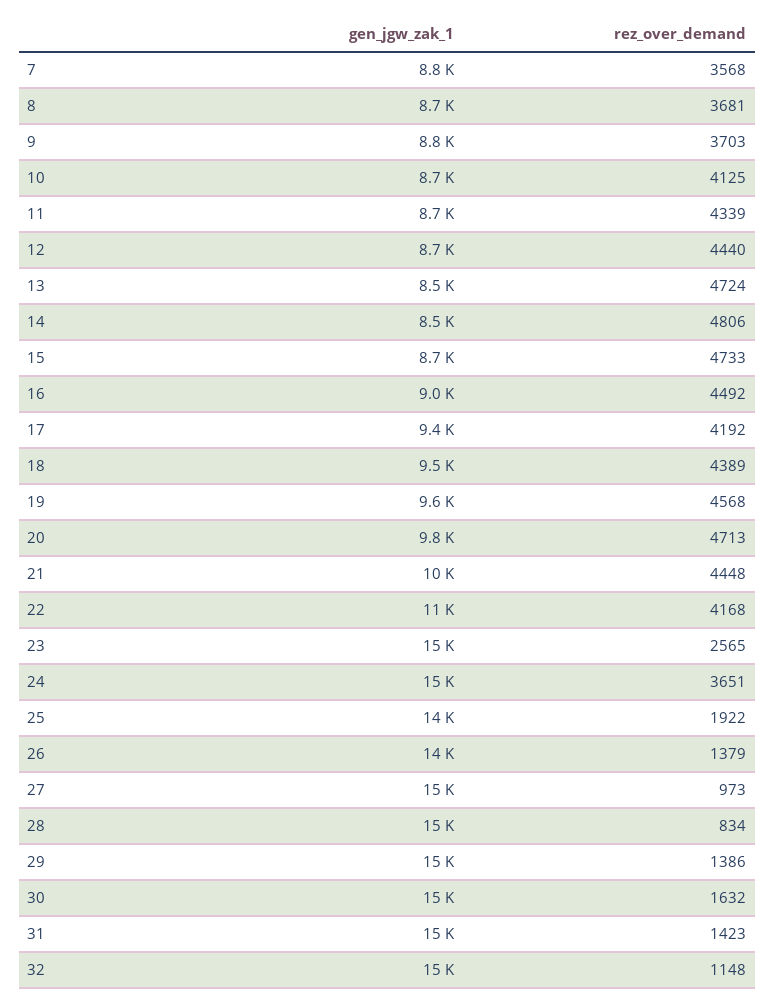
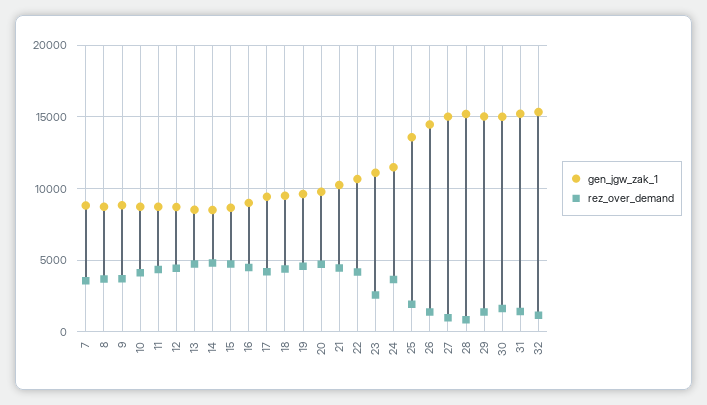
  {
    "gen_jgw_zak_1": {
      "7": 8800,
      "8": 8700,
      "9": 8800,
      "10": 8700,
      "11": 8700,
      "12": 8700,
      "13": 8500,
      "14": 8500,
      "15": 8700,
      "16": 9000,
      "17": 9400,
      "18": 9500,
      "19": 9600,
      "20": 9800,
      "21": 10000,
      "22": 11000,
-     "23": 15000,
+     "23": 11000,
-     "24": 15000,
+     "24": 11500,
      "25": 14000,
      "26": 14000,
      "27": 15000,
      "28": 15000,
      "29": 15000,
      "30": 15000,
      "31": 15000,
      "32": 15000
    },
    "rez_over_demand": {
      "7": 3568,
      "8": 3681,
      "9": 3703,
      "10": 4125,
      "11": 4339,
      "12": 4440,
      "13": 4724,
      "14": 4806,
      "15": 4733,
      "16": 4492,
      "17": 4192,
      "18": 4389,
      "19": 4568,
      "20": 4713,
      "21": 4448,
      "22": 4168,
      "23": 2565,
      "24": 3651,
      "25": 1922,
      "26": 1379,
      "27": 973,
      "28": 834,
      "29": 1386,
      "30": 1632,
      "31": 1423,
      "32": 1148
    }
  }

